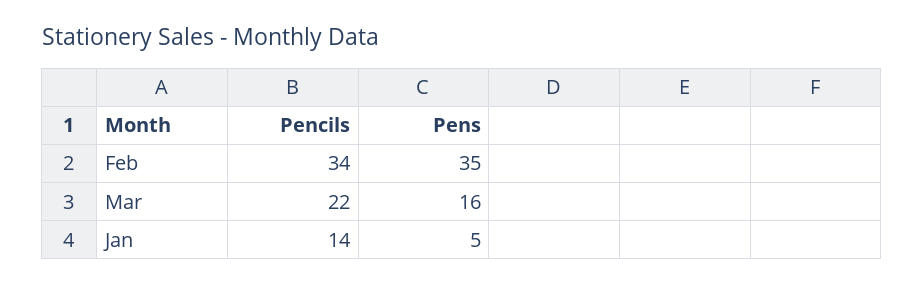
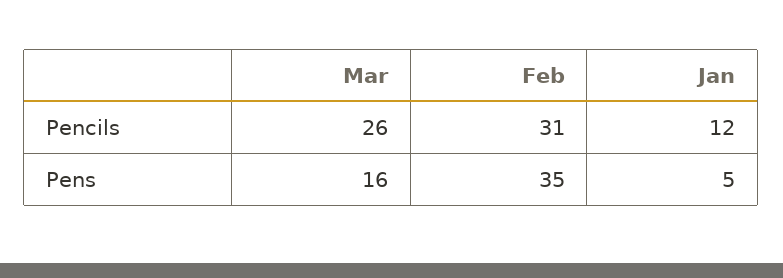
  {
    "Pencils": {
-     "Feb": 34,
+     "Feb": 31,
-     "Mar": 22,
+     "Mar": 26,
-     "Jan": 14
+     "Jan": 12
    },
    "Pens": {
      "Feb": 35,
      "Mar": 16,
      "Jan": 5
    }
  }

